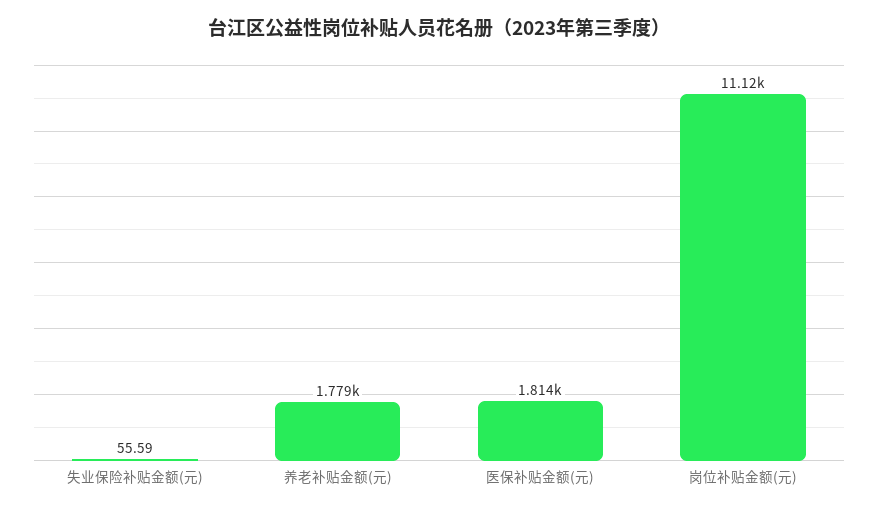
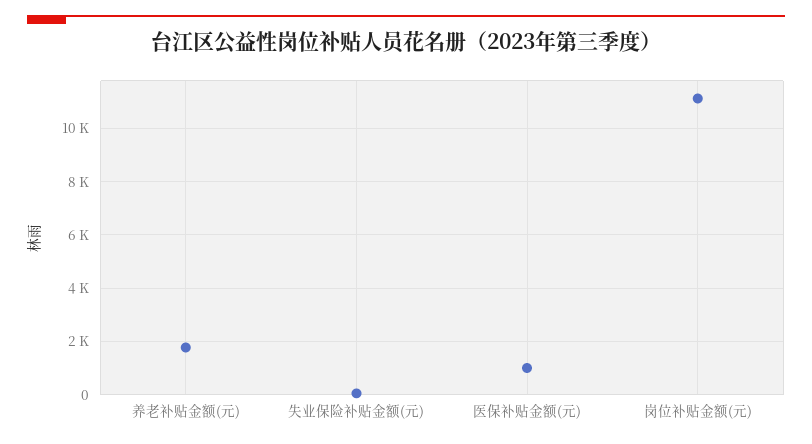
  {
    "失业保险补贴金额(元)": 55.59,
    "养老补贴金额(元)": 1779,
-   "医保补贴金额(元)": 1814,
+   "医保补贴金额(元)": 1000,
    "岗位补贴金额(元)": 11120
  }

